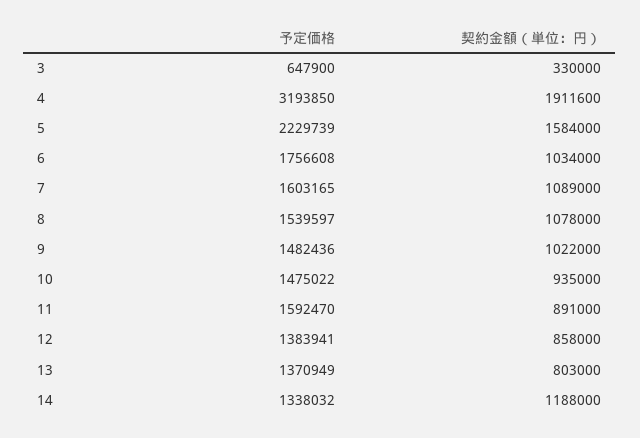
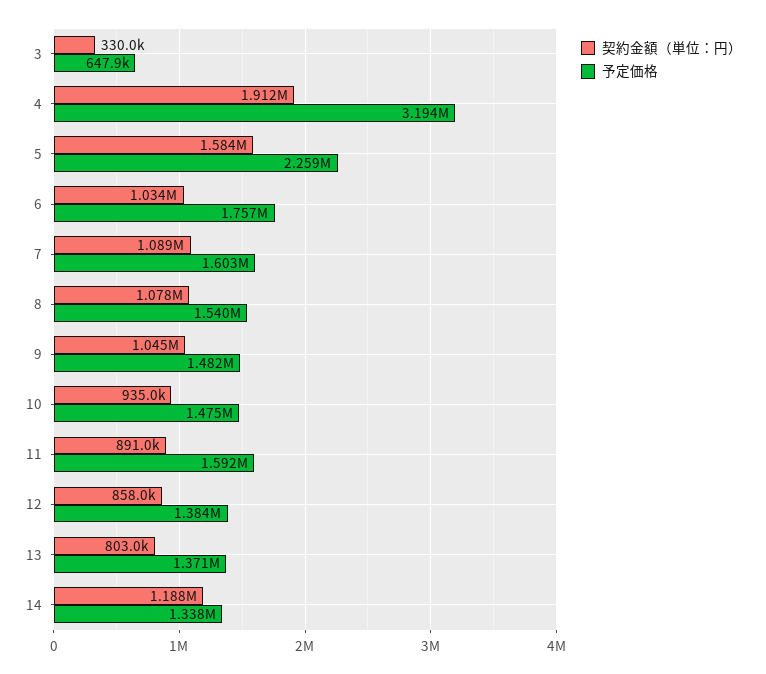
  {
    "予定価格": {
      "3": 647900,
      "4": 3193850,
-     "5": 2229739,
+     "5": 2259000,
      "6": 1756608,
      "7": 1603165,
      "8": 1539597,
      "9": 1482436,
      "10": 1475022,
      "11": 1592470,
      "12": 1383941,
      "13": 1370949,
      "14": 1338032
    },
    "契約金額（単位：円）": {
      "3": 330000,
      "4": 1911600,
      "5": 1584000,
      "6": 1034000,
      "7": 1089000,
      "8": 1078000,
-     "9": 1022000,
+     "9": 1045000,
      "10": 935000,
      "11": 891000,
      "12": 858000,
      "13": 803000,
      "14": 1188000
    }
  }

